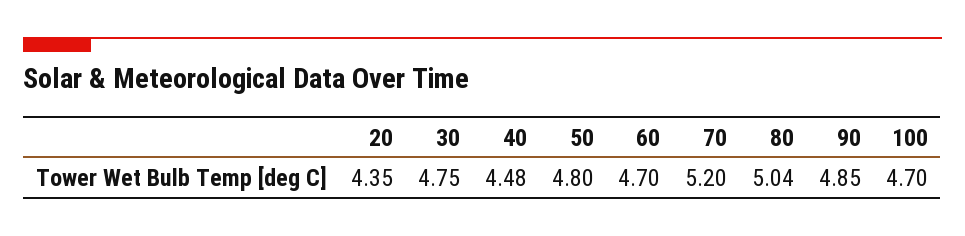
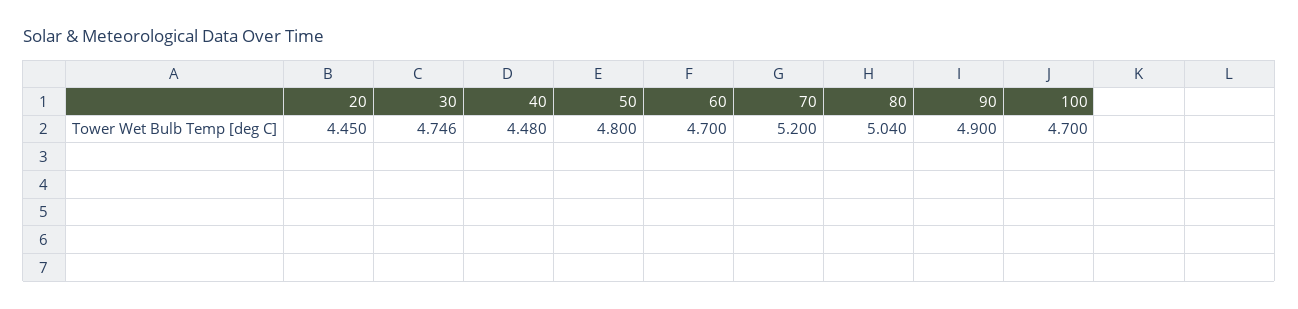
  {
-   "20": 4.35,
+   "20": 4.45,
    "30": 4.746,
    "40": 4.48,
    "50": 4.8,
    "60": 4.7,
    "70": 5.2,
    "80": 5.04,
-   "90": 4.85,
+   "90": 4.9,
    "100": 4.7
  }

